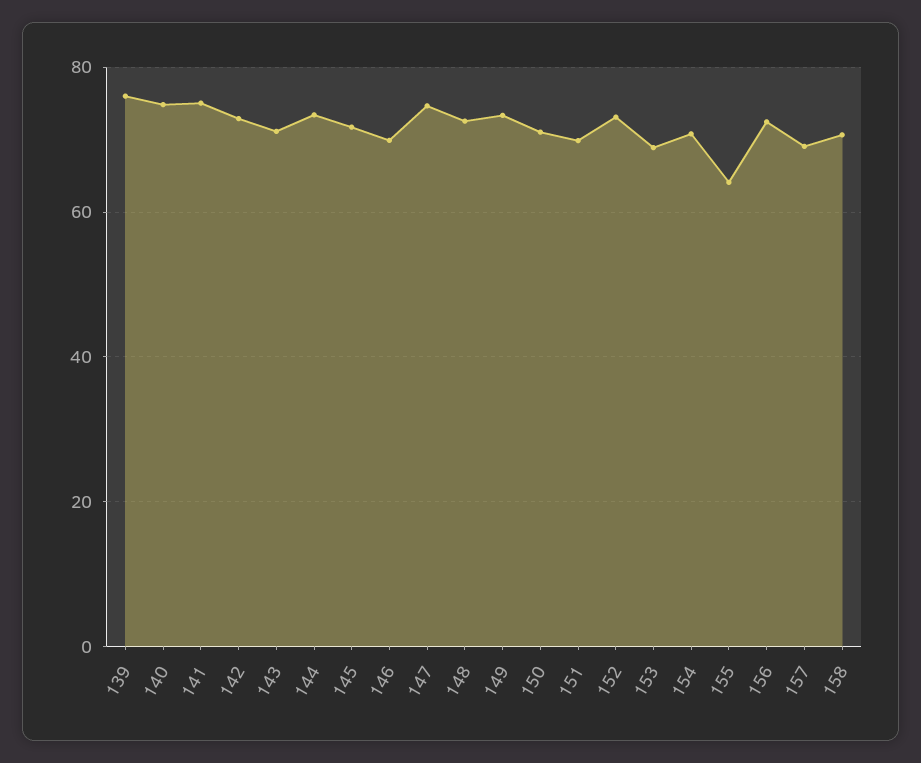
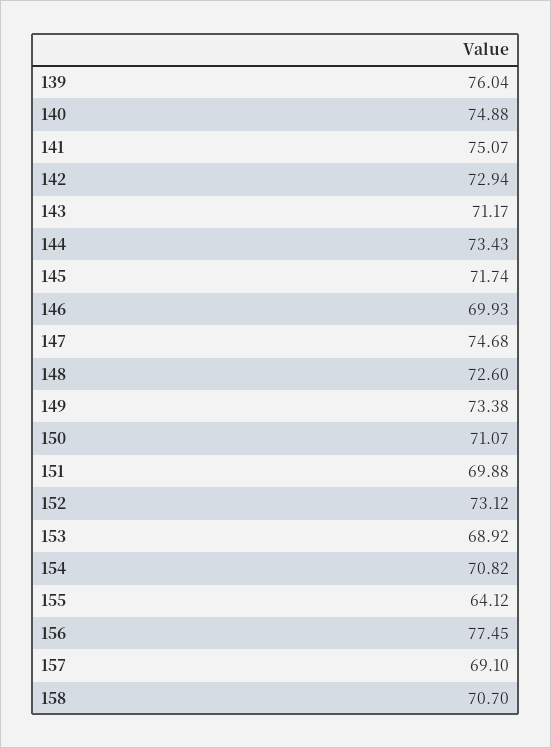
  {
    "139": 76.04,
    "140": 74.88,
    "141": 75.07,
    "142": 72.94,
    "143": 71.17,
    "144": 73.43,
    "145": 71.74,
    "146": 69.93,
    "147": 74.68,
    "148": 72.6,
    "149": 73.38,
    "150": 71.07,
    "151": 69.88,
    "152": 73.12,
    "153": 68.92,
    "154": 70.82,
    "155": 64.12,
-   "156": 72,
+   "156": 77.45,
    "157": 69.1,
    "158": 70.7
  }

